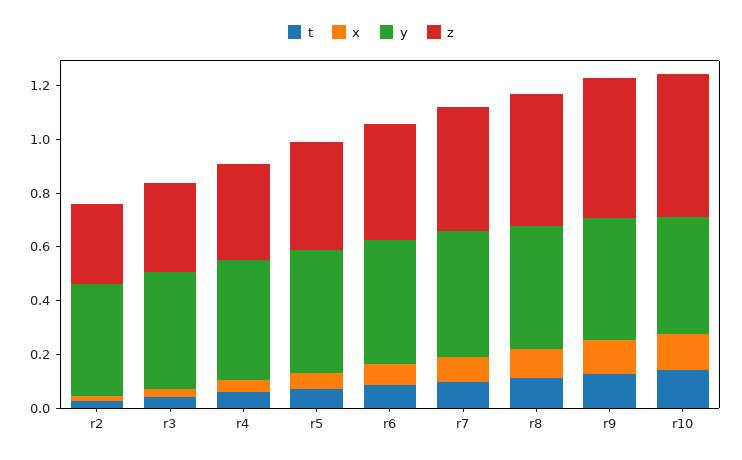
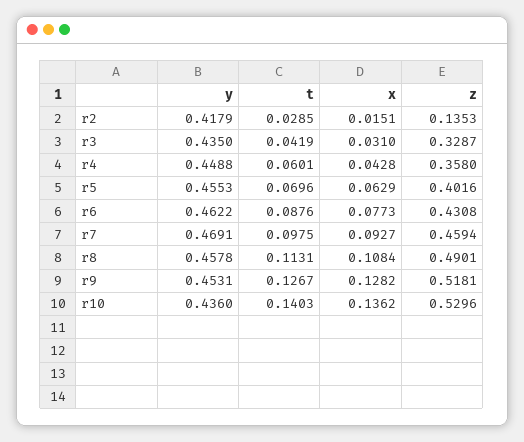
  {
    "t": {
      "r2": 0.0285,
      "r3": 0.0419,
      "r4": 0.0601,
      "r5": 0.0696,
      "r6": 0.0876,
      "r7": 0.0975,
      "r8": 0.1131,
      "r9": 0.1267,
      "r10": 0.1403
    },
    "x": {
      "r2": 0.0151,
      "r3": 0.031,
      "r4": 0.0428,
      "r5": 0.0629,
      "r6": 0.0773,
      "r7": 0.0927,
      "r8": 0.1084,
      "r9": 0.1282,
      "r10": 0.1362
    },
    "y": {
      "r2": 0.4179,
      "r3": 0.435,
      "r4": 0.4488,
      "r5": 0.4553,
      "r6": 0.4622,
      "r7": 0.4691,
      "r8": 0.4578,
      "r9": 0.4531,
      "r10": 0.436
    },
    "z": {
-     "r2": 0.3,
+     "r2": 0.1353,
      "r3": 0.3287,
      "r4": 0.358,
      "r5": 0.4016,
      "r6": 0.4308,
      "r7": 0.4594,
      "r8": 0.4901,
      "r9": 0.5181,
      "r10": 0.5296
    }
  }

